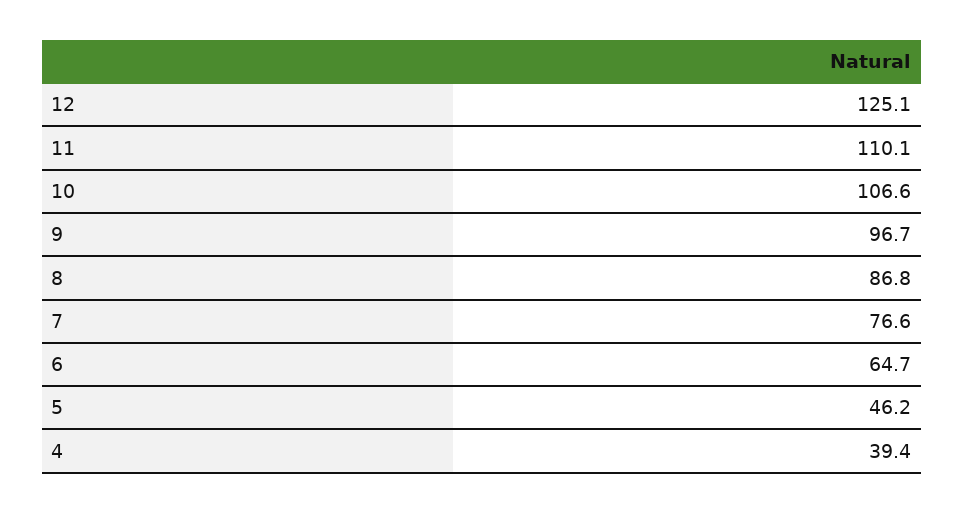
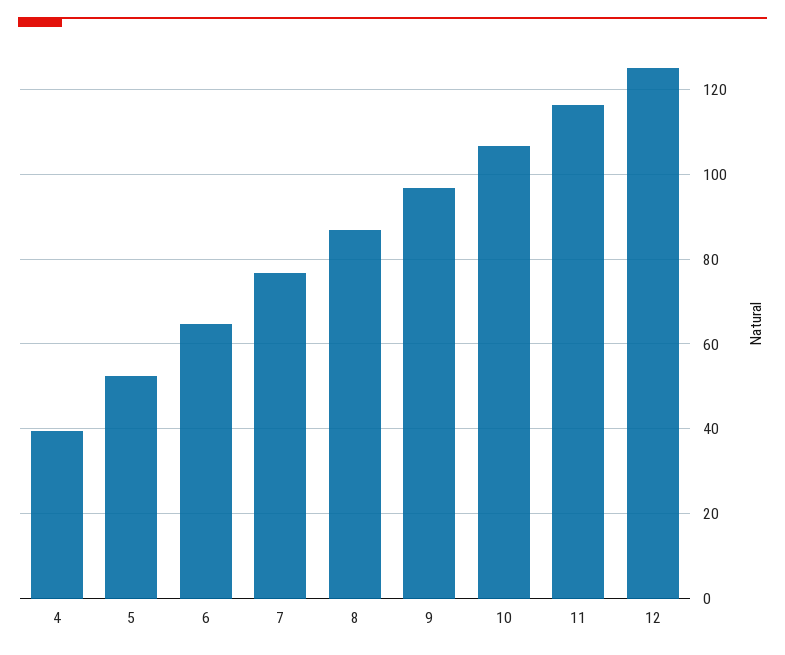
  {
    "12": 125.1,
-   "11": 110.1,
+   "11": 116,
    "10": 106.6,
    "9": 96.7,
    "8": 86.8,
    "7": 76.6,
    "6": 64.7,
-   "5": 46.2,
+   "5": 52,
    "4": 39.4
  }

